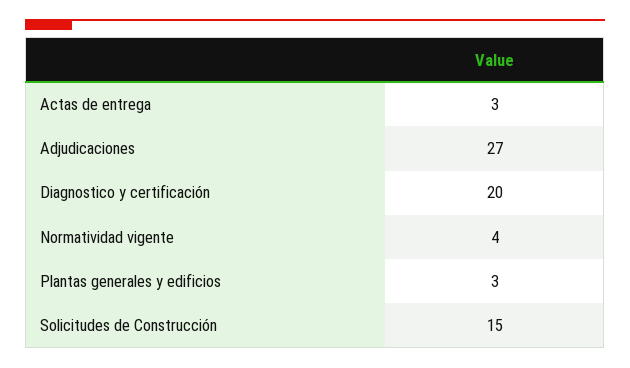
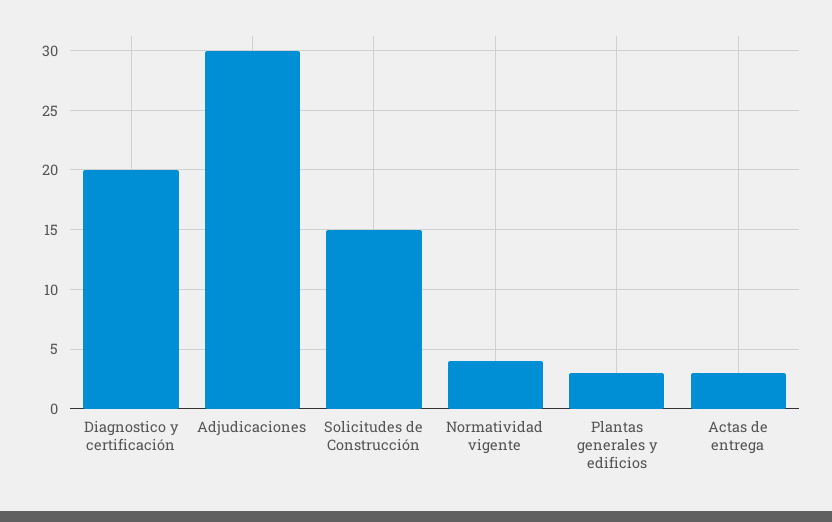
  {
    "Actas de entrega": 3,
-   "Adjudicaciones": 27,
+   "Adjudicaciones": 30,
    "Diagnostico y certificación": 20,
    "Normatividad vigente": 4,
    "Plantas generales y edificios": 3,
    "Solicitudes de Construcción": 15
  }

